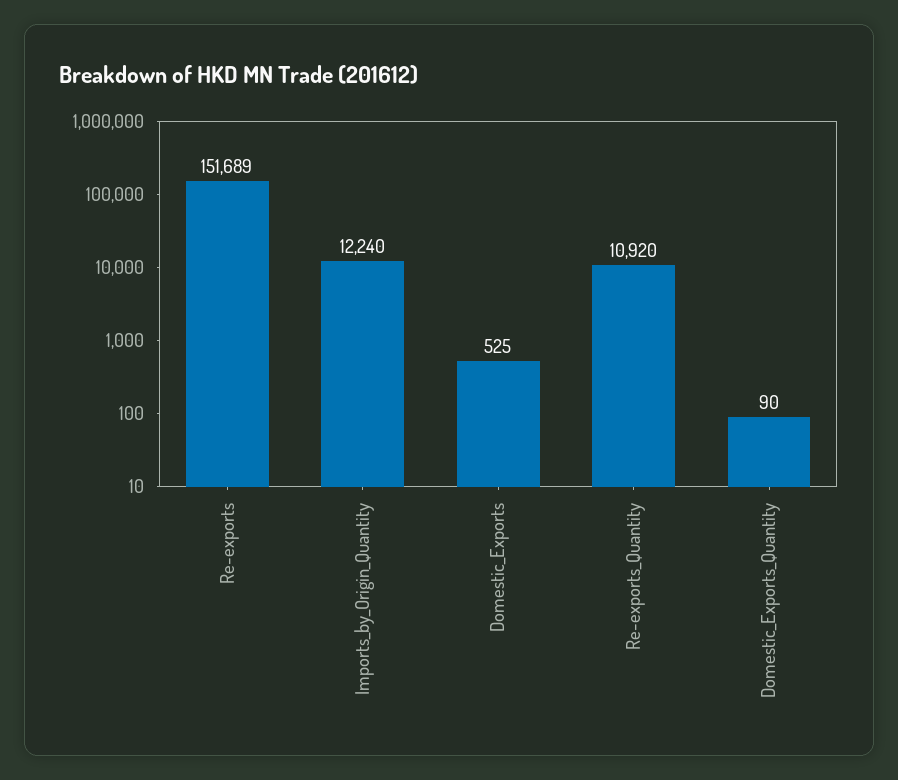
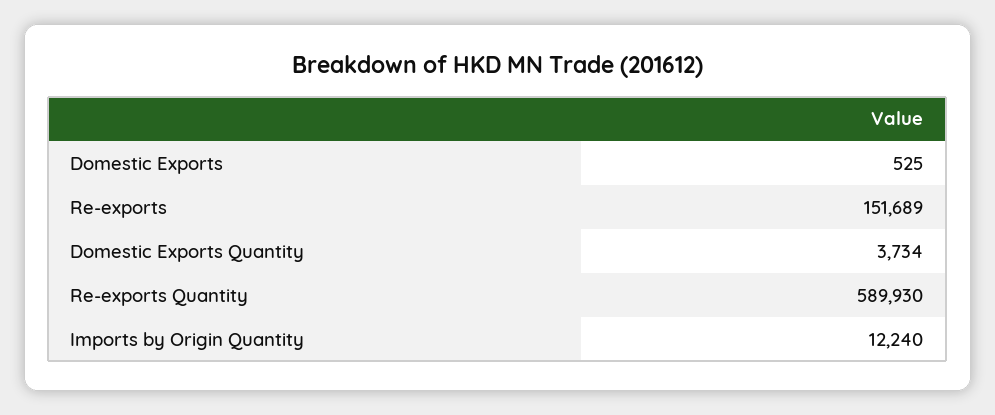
  {
    "Re-exports": 151689,
    "Imports_by_Origin_Quantity": 12240,
    "Domestic_Exports": 525,
-   "Re-exports_Quantity": 10920,
+   "Re-exports_Quantity": 589930,
-   "Domestic_Exports_Quantity": 90
+   "Domestic_Exports_Quantity": 3734
  }

